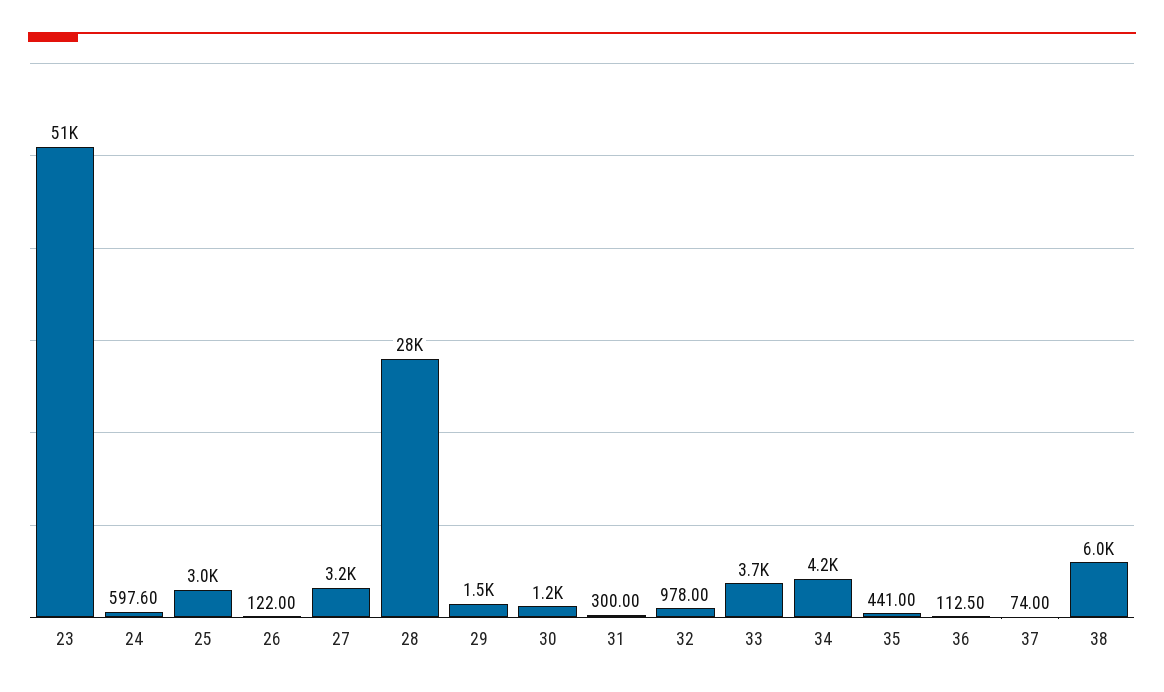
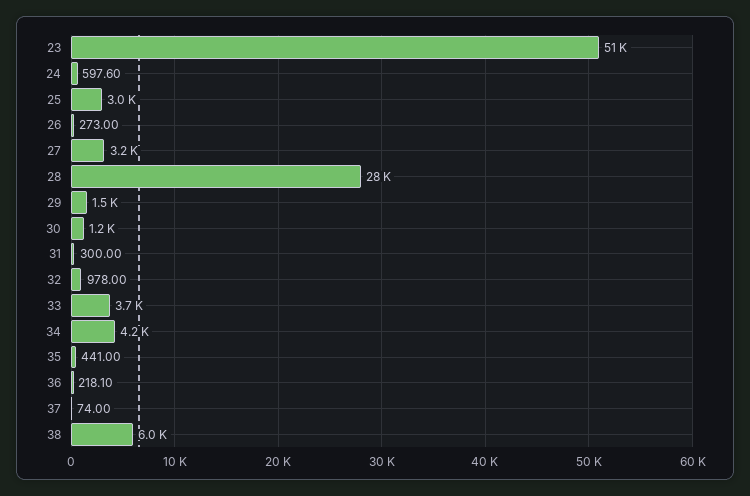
  {
    "23": 51000,
    "24": 597.6,
    "25": 3000,
-   "26": 122,
+   "26": 273,
    "27": 3200,
    "28": 28000,
    "29": 1500,
    "30": 1200,
    "31": 300,
    "32": 978,
    "33": 3700,
    "34": 4200,
    "35": 441,
-   "36": 112.5,
+   "36": 218.1,
    "37": 74,
    "38": 6000
  }

